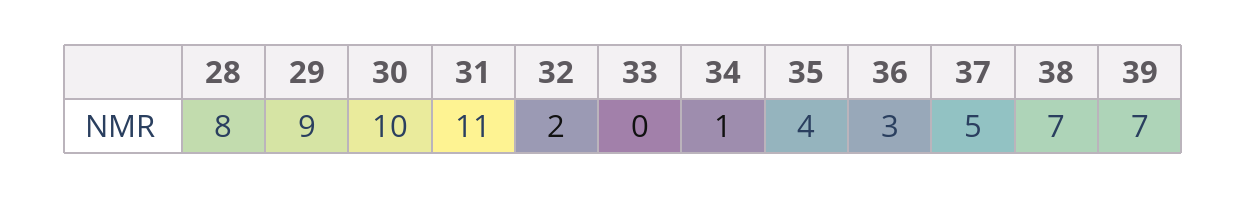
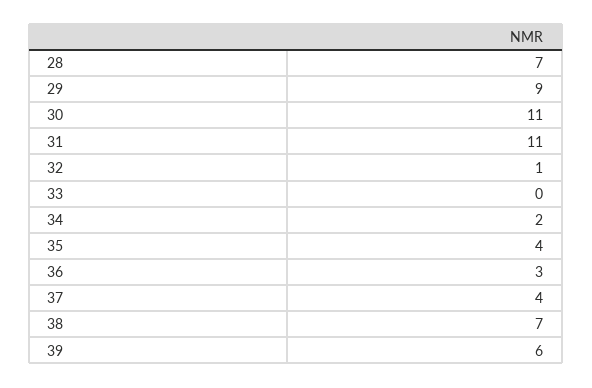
  {
-   "28": 8,
+   "28": 7,
    "29": 9,
-   "30": 10,
+   "30": 11,
    "31": 11,
-   "32": 2,
+   "32": 1,
    "33": 0,
-   "34": 1,
+   "34": 2,
    "35": 4,
    "36": 3,
-   "37": 5,
+   "37": 4,
    "38": 7,
-   "39": 7
+   "39": 6
  }

